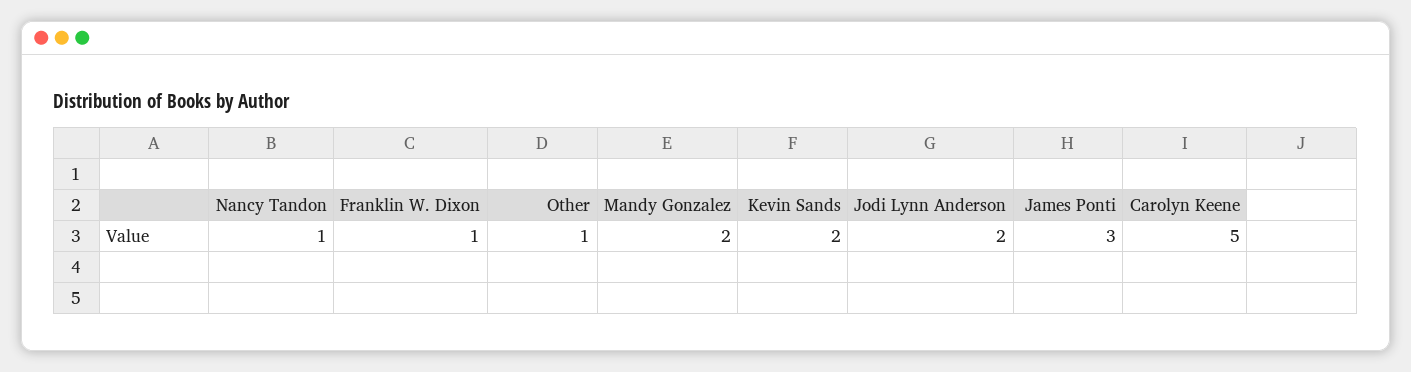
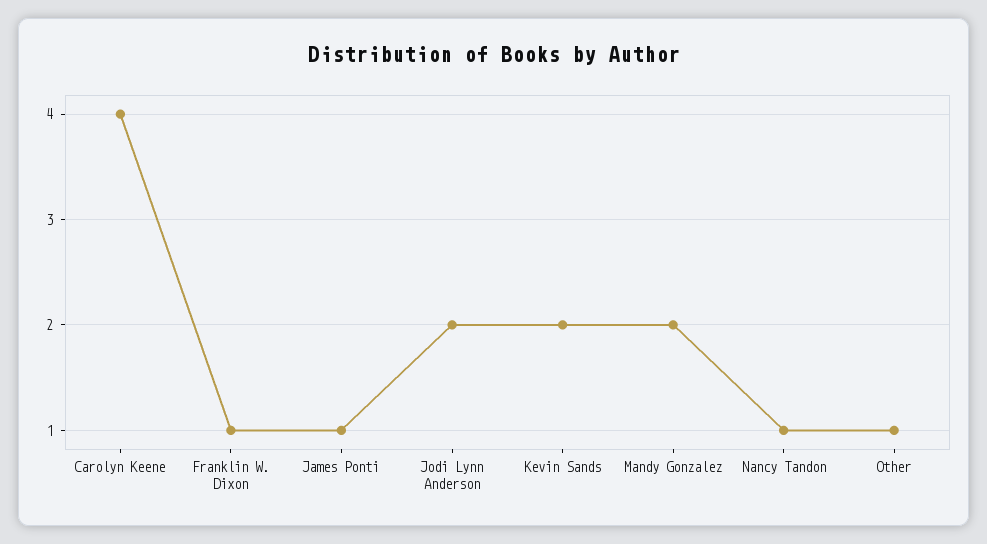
  {
    "Nancy Tandon": 1,
    "Franklin W. Dixon": 1,
    "Other": 1,
    "Mandy Gonzalez": 2,
    "Kevin Sands": 2,
    "Jodi Lynn Anderson": 2,
-   "James Ponti": 3,
+   "James Ponti": 1,
-   "Carolyn Keene": 5
+   "Carolyn Keene": 4
  }

